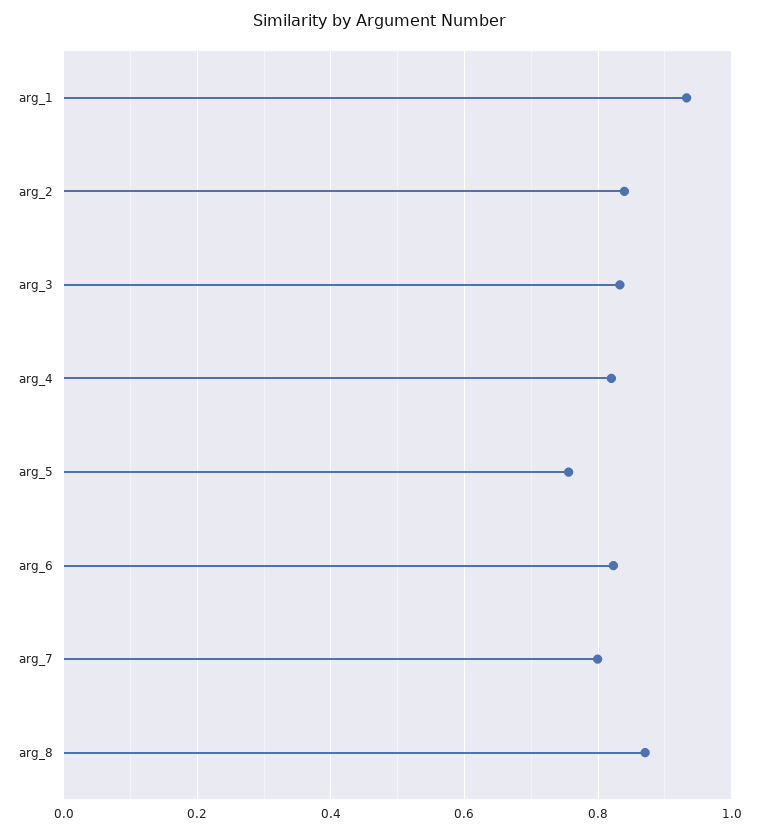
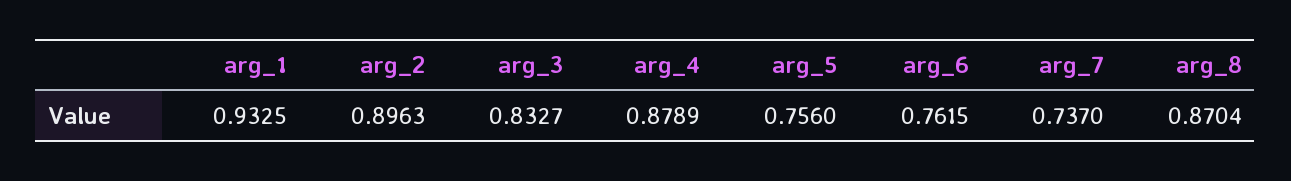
  {
    "arg_1": 0.9325,
-   "arg_2": 0.84,
+   "arg_2": 0.8963,
    "arg_3": 0.8327,
-   "arg_4": 0.82,
+   "arg_4": 0.8789,
    "arg_5": 0.756,
-   "arg_6": 0.82,
+   "arg_6": 0.7615,
-   "arg_7": 0.8,
+   "arg_7": 0.737,
    "arg_8": 0.8704
  }

